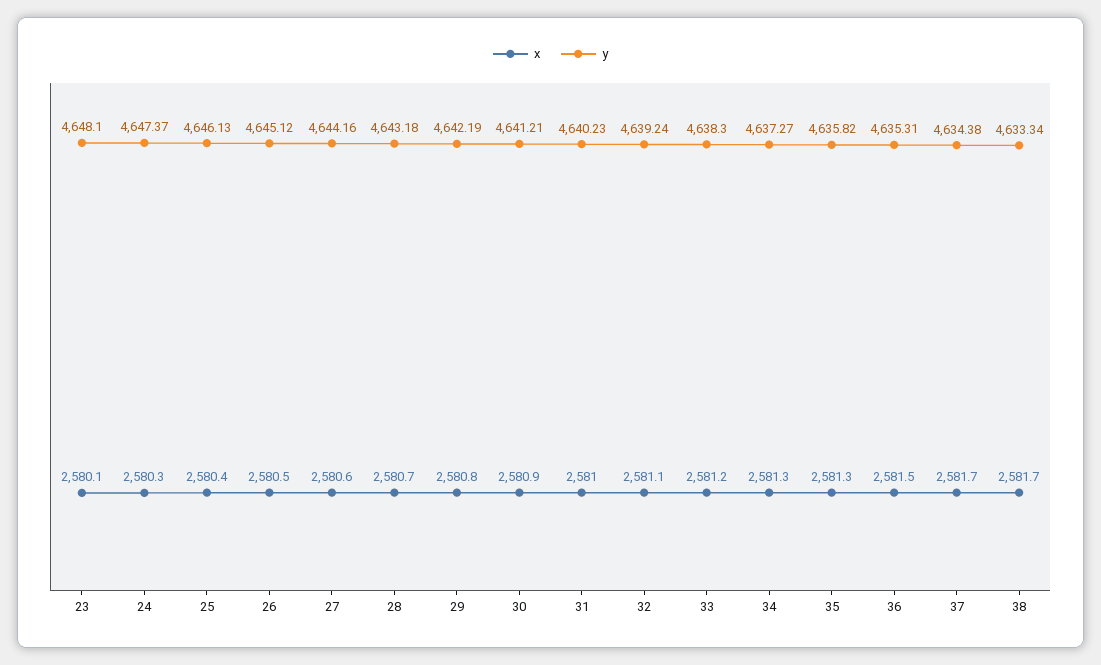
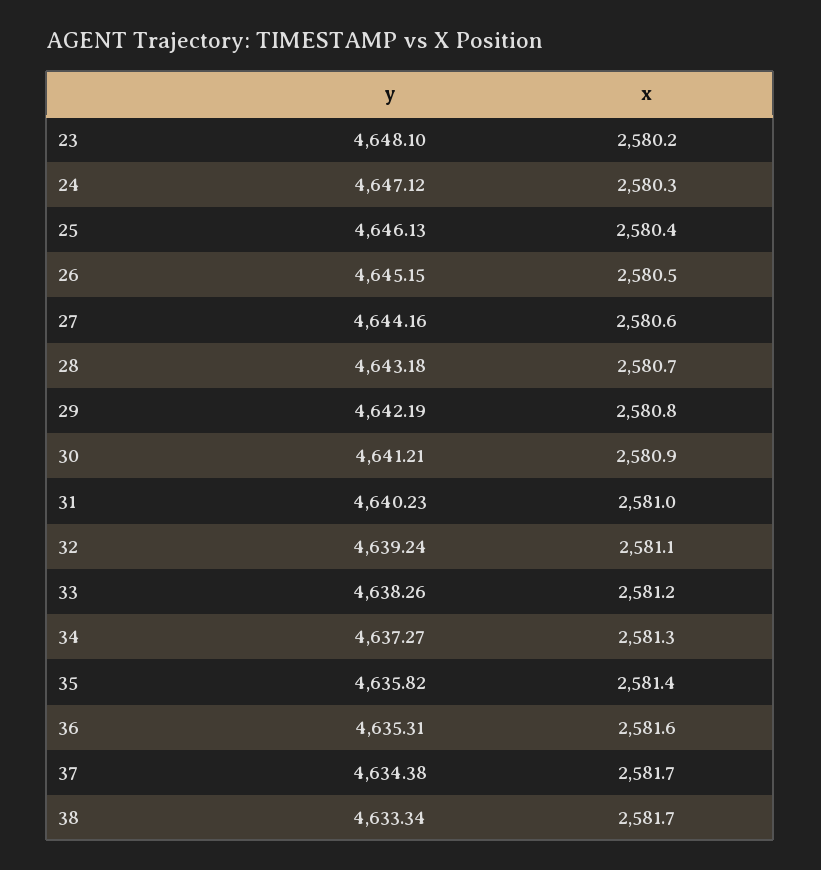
  {
    "x": {
-     "23": 2580.1,
+     "23": 2580.2,
      "24": 2580.3,
      "25": 2580.4,
      "26": 2580.5,
      "27": 2580.6,
      "28": 2580.7,
      "29": 2580.8,
      "30": 2580.9,
      "31": 2581,
      "32": 2581.1,
      "33": 2581.2,
      "34": 2581.3,
-     "35": 2581.3,
+     "35": 2581.4,
-     "36": 2581.5,
+     "36": 2581.6,
      "37": 2581.7,
      "38": 2581.7
    },
    "y": {
      "23": 4648.1,
-     "24": 4647.37,
+     "24": 4647.12,
      "25": 4646.13,
-     "26": 4645.12,
+     "26": 4645.15,
      "27": 4644.16,
      "28": 4643.18,
      "29": 4642.19,
      "30": 4641.21,
      "31": 4640.23,
      "32": 4639.24,
-     "33": 4638.3,
+     "33": 4638.26,
      "34": 4637.27,
      "35": 4635.82,
      "36": 4635.31,
      "37": 4634.38,
      "38": 4633.34
    }
  }

